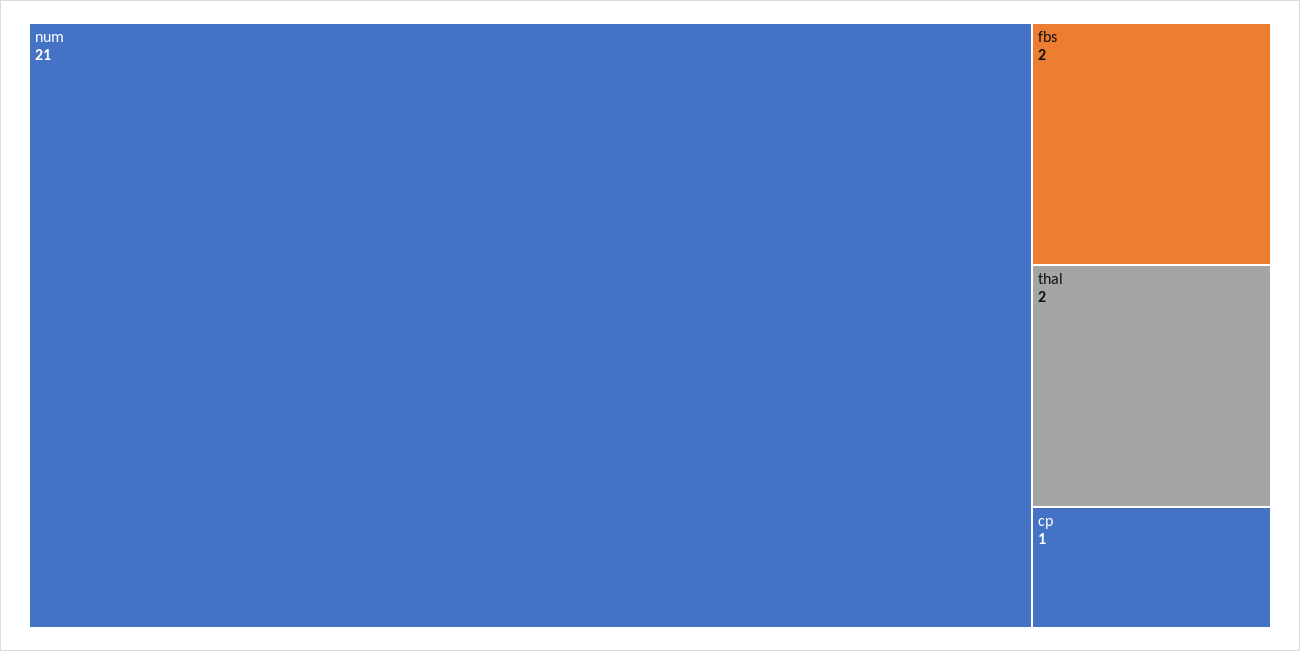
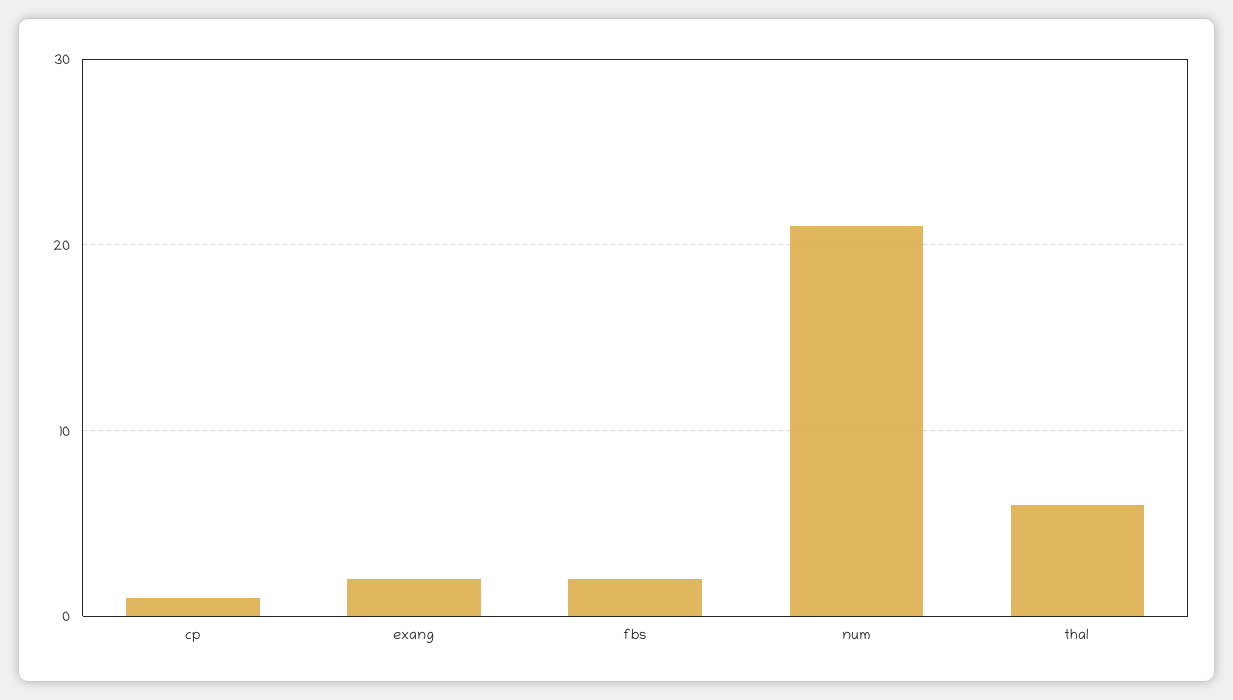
  {
    "num": 21,
    "fbs": 2,
-   "thal": 2,
+   "thal": 6,
-   "cp": 1
+   "cp": 1,
+   "exang": 2
  }

